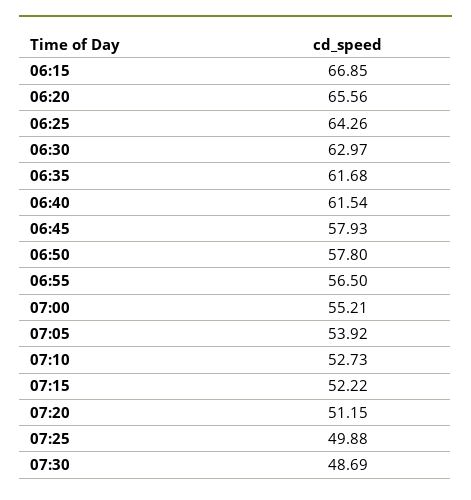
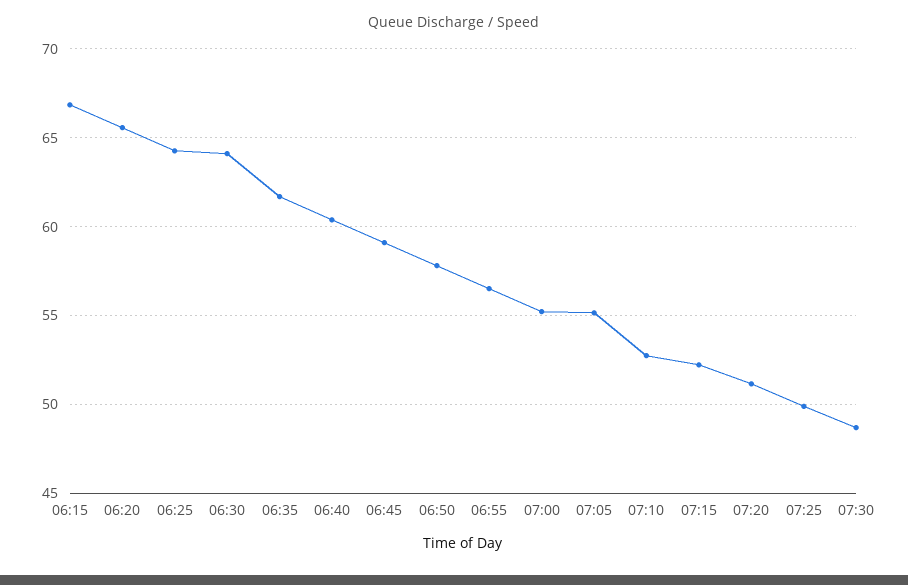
  {
    "06:15": 66.85,
    "06:20": 65.56,
    "06:25": 64.26,
-   "06:30": 62.97,
+   "06:30": 64,
    "06:35": 61.68,
-   "06:40": 61.54,
+   "06:40": 60.5,
-   "06:45": 57.93,
+   "06:45": 59,
    "06:50": 57.8,
    "06:55": 56.5,
    "07:00": 55.21,
-   "07:05": 53.92,
+   "07:05": 55,
    "07:10": 52.73,
    "07:15": 52.22,
    "07:20": 51.15,
    "07:25": 49.88,
    "07:30": 48.69
  }

